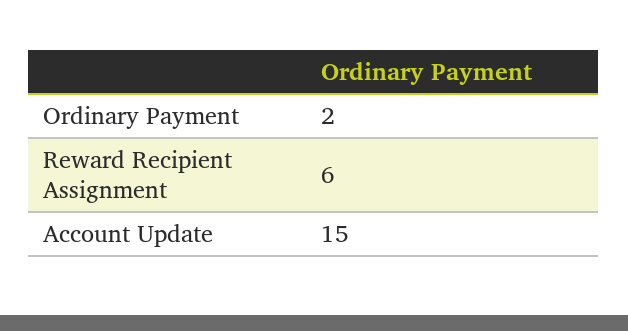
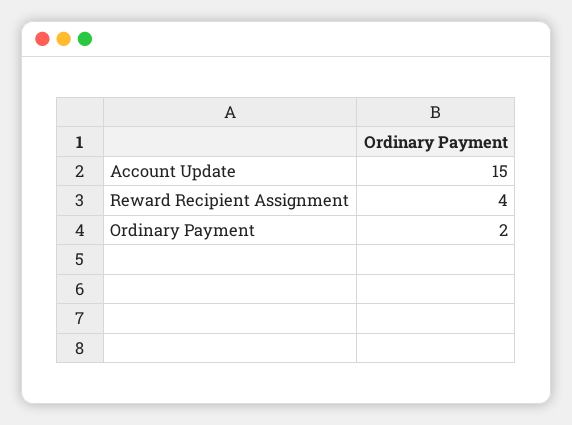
  {
    "Ordinary Payment": 2,
-   "Reward Recipient Assignment": 6,
+   "Reward Recipient Assignment": 4,
    "Account Update": 15
  }

